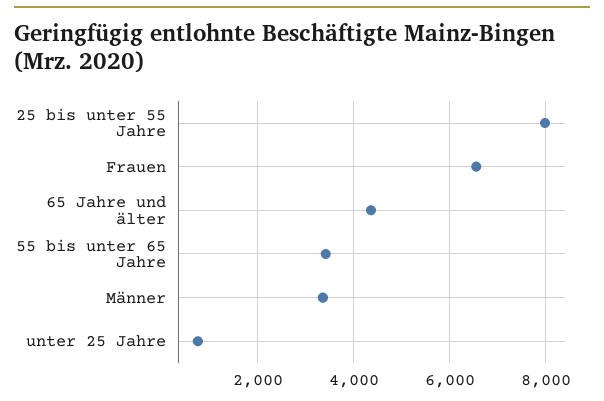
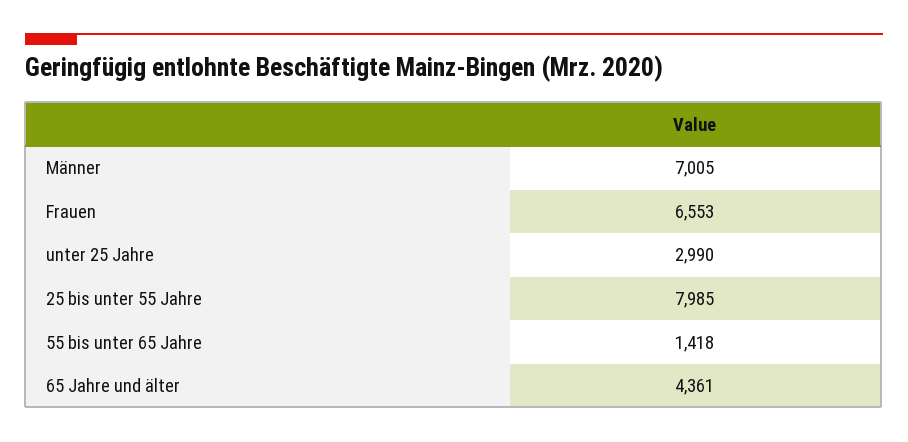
  {
    "25 bis unter 55 Jahre": 7985,
    "Frauen": 6553,
    "65 Jahre und älter": 4361,
-   "55 bis unter 65 Jahre": 3400,
+   "55 bis unter 65 Jahre": 1418,
-   "Männer": 3400,
+   "Männer": 7005,
-   "unter 25 Jahre": 800
+   "unter 25 Jahre": 2990
  }

